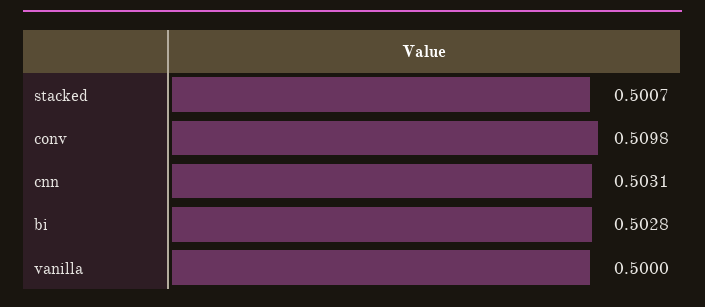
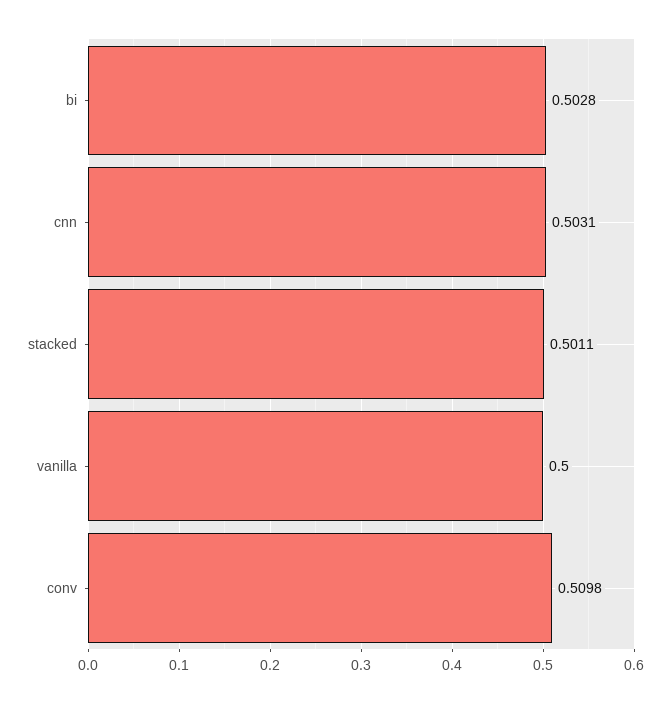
  {
-   "stacked": 0.5007,
+   "stacked": 0.5011,
    "conv": 0.5098,
    "cnn": 0.5031,
    "bi": 0.5028,
    "vanilla": 0.5
  }

